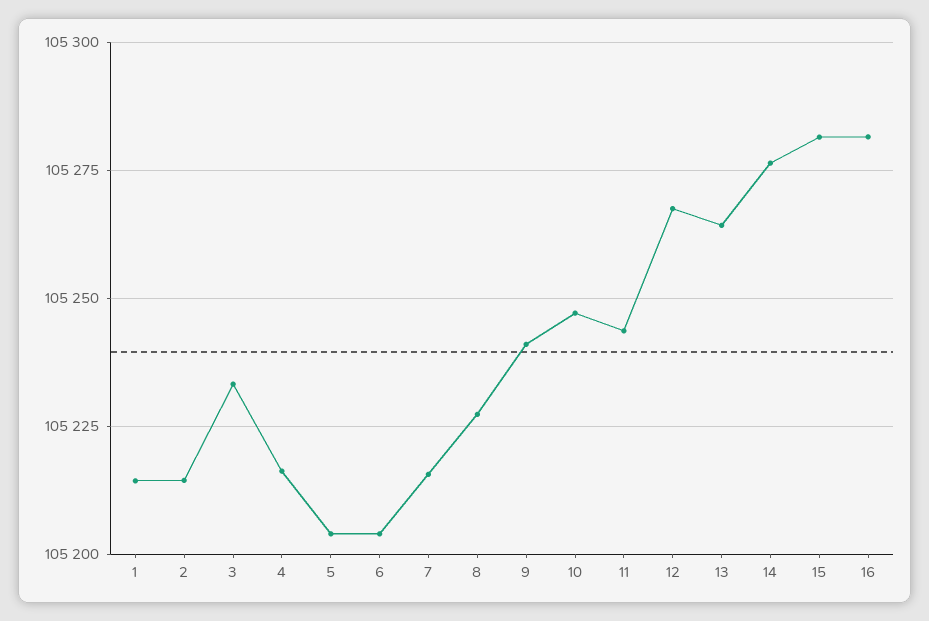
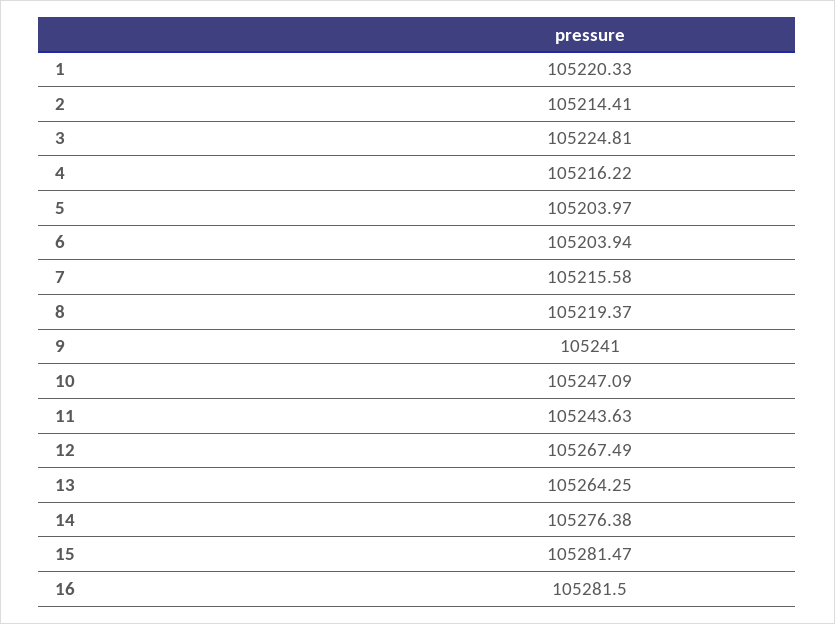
  {
-   "1": 105215,
+   "1": 105220.33,
    "2": 105214.41,
-   "3": 105232.5,
+   "3": 105224.81,
    "4": 105216.22,
    "5": 105203.97,
    "6": 105203.94,
    "7": 105215.58,
-   "8": 105227.5,
+   "8": 105219.37,
    "9": 105241,
    "10": 105247.09,
    "11": 105243.63,
    "12": 105267.49,
    "13": 105264.25,
    "14": 105276.38,
    "15": 105281.47,
    "16": 105281.5
  }

